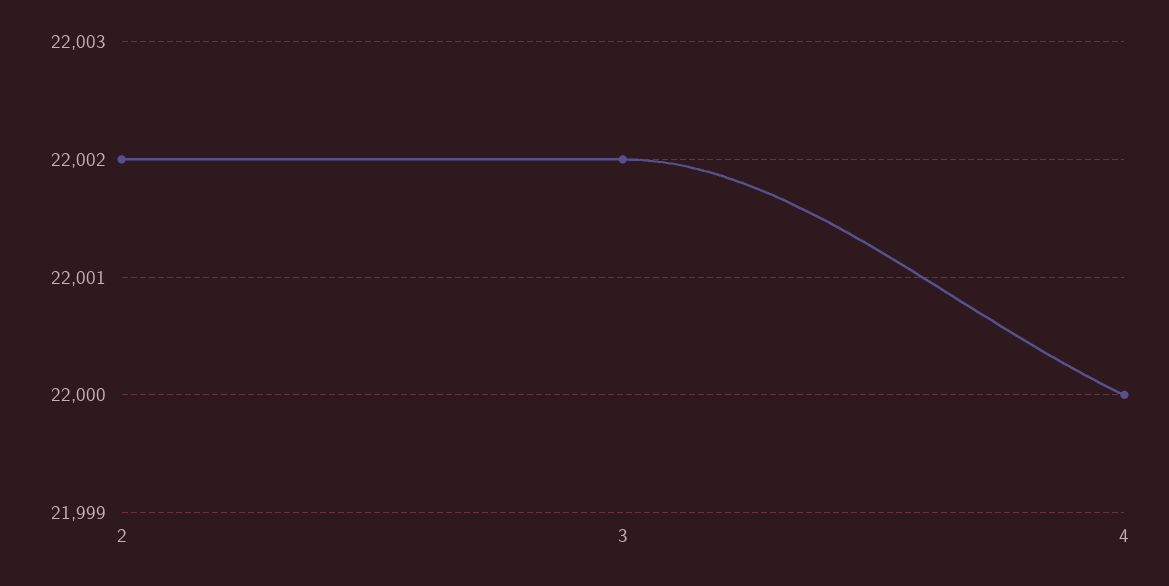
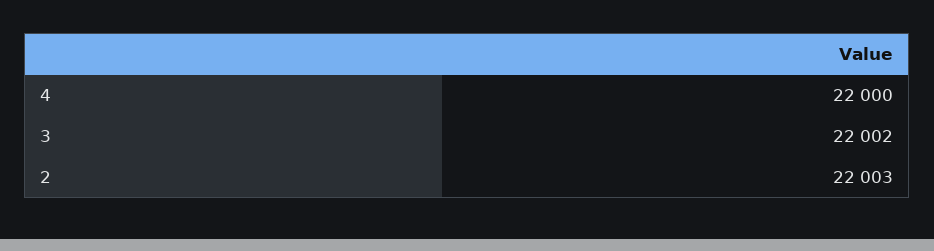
  {
-   "2": 22002,
+   "2": 22003,
    "3": 22002,
    "4": 22000
  }

